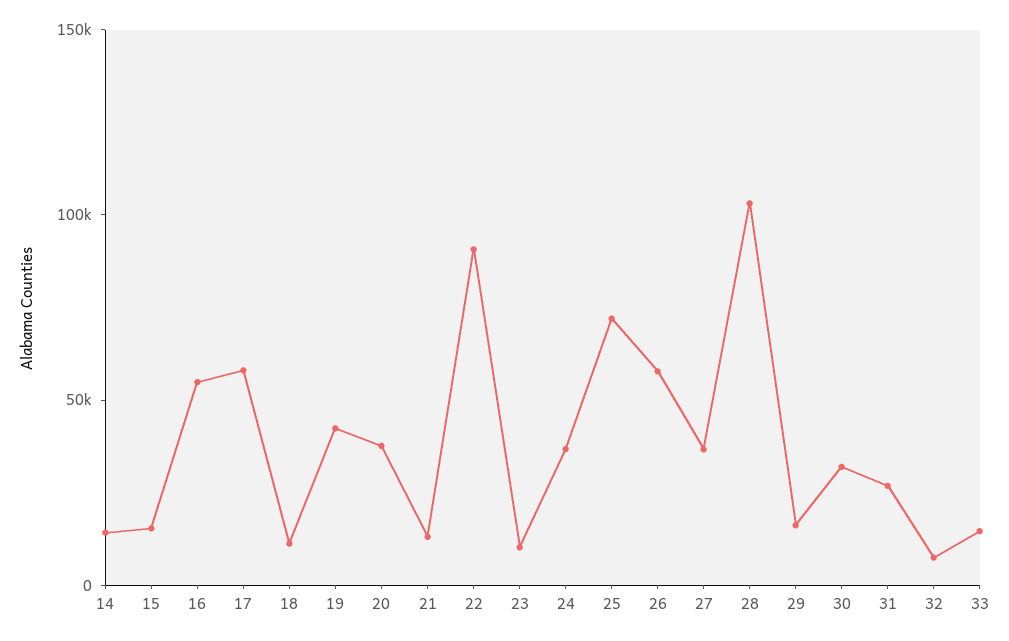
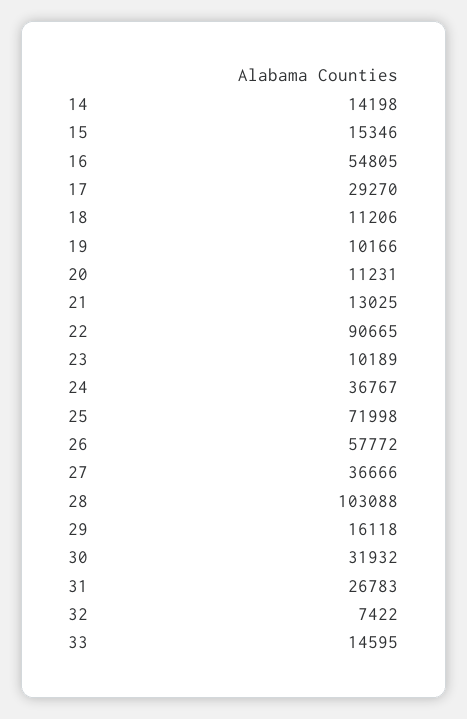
  {
    "14": 14198,
    "15": 15346,
    "16": 54805,
-   "17": 60000,
+   "17": 29270,
    "18": 11206,
-   "19": 40000,
+   "19": 10166,
-   "20": 40000,
+   "20": 11231,
    "21": 13025,
    "22": 90665,
    "23": 10189,
    "24": 36767,
    "25": 71998,
    "26": 57772,
    "27": 36666,
    "28": 103088,
    "29": 16118,
    "30": 31932,
    "31": 26783,
    "32": 7422,
    "33": 14595
  }

